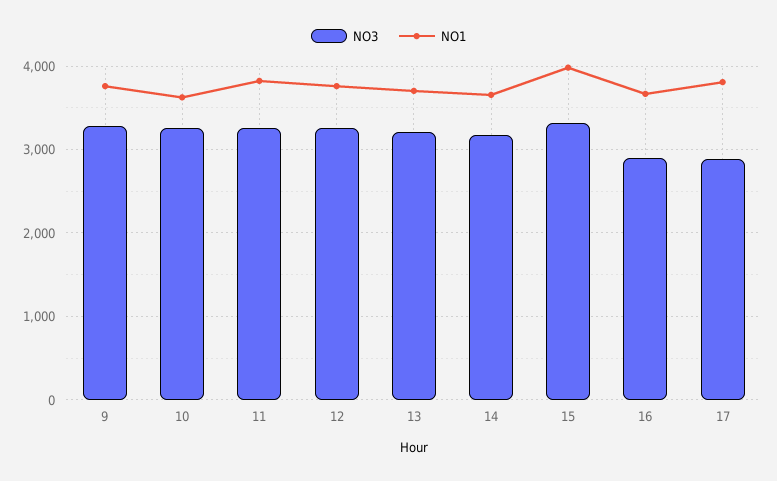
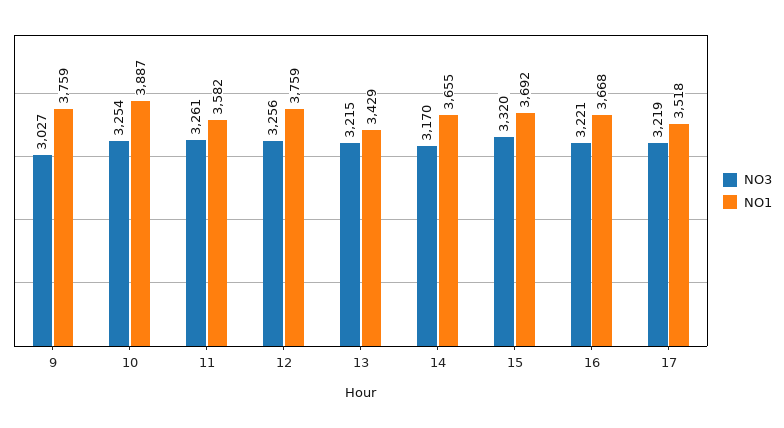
  {
    "NO3": {
-     "9": 3300,
+     "9": 3027,
      "10": 3254,
      "11": 3261,
      "12": 3256,
      "13": 3215,
      "14": 3170,
      "15": 3320,
-     "16": 2900,
+     "16": 3221,
-     "17": 2900
+     "17": 3219
    },
    "NO1": {
      "9": 3759,
-     "10": 3600,
+     "10": 3887,
-     "11": 3800,
+     "11": 3582,
      "12": 3759,
-     "13": 3700,
+     "13": 3429,
      "14": 3655,
-     "15": 4000,
+     "15": 3692,
      "16": 3668,
-     "17": 3800
+     "17": 3518
    }
  }

